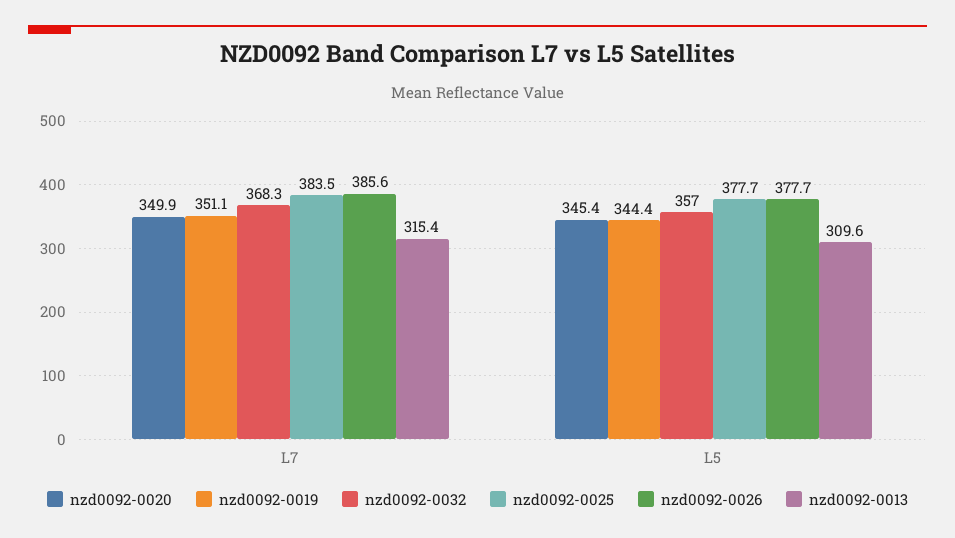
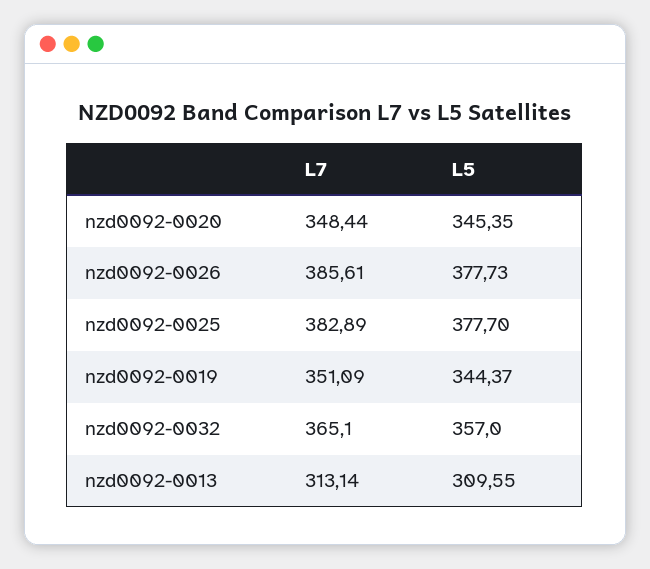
  {
    "nzd0092-0020": {
-     "L7": 349.9,
+     "L7": 348.44,
      "L5": 345.35
    },
    "nzd0092-0019": {
      "L7": 351.09,
      "L5": 344.37
    },
    "nzd0092-0032": {
-     "L7": 368.3,
+     "L7": 365.1,
      "L5": 357
    },
    "nzd0092-0025": {
-     "L7": 383.5,
+     "L7": 382.89,
      "L5": 377.7
    },
    "nzd0092-0026": {
      "L7": 385.61,
      "L5": 377.73
    },
    "nzd0092-0013": {
-     "L7": 315.4,
+     "L7": 313.14,
      "L5": 309.55
    }
  }

